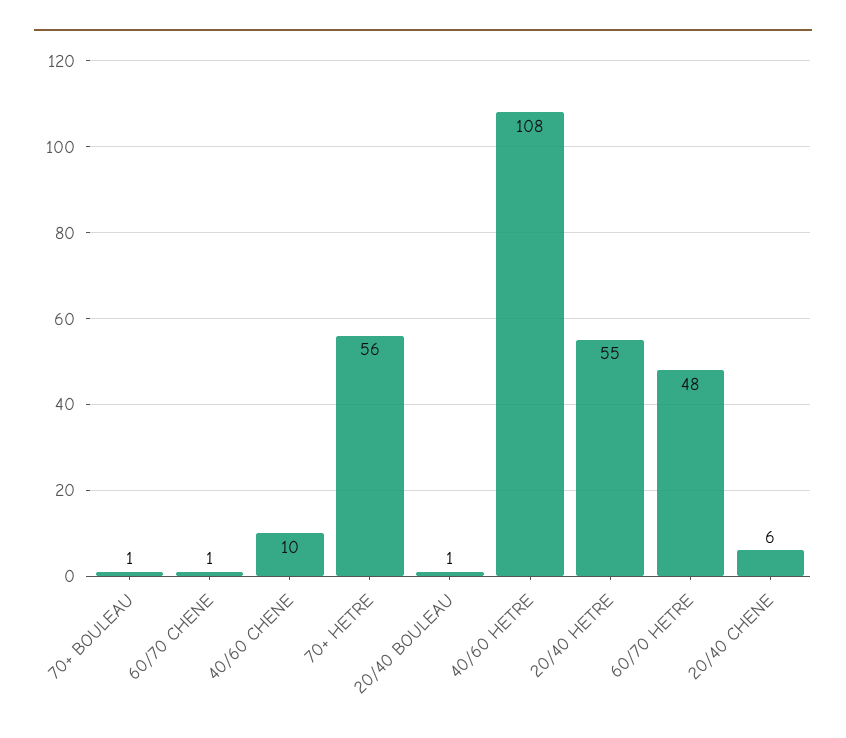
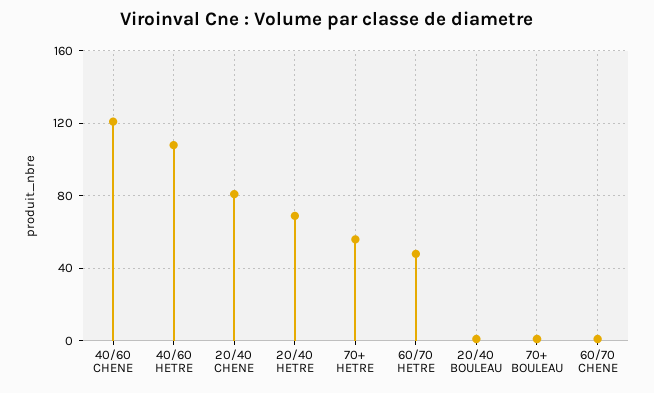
  {
    "70+ BOULEAU": 1,
    "60/70 CHENE": 1,
-   "40/60 CHENE": 10,
+   "40/60 CHENE": 120,
    "70+ HETRE": 56,
    "20/40 BOULEAU": 1,
    "40/60 HETRE": 108,
-   "20/40 HETRE": 55,
+   "20/40 HETRE": 70,
    "60/70 HETRE": 48,
-   "20/40 CHENE": 6
+   "20/40 CHENE": 80
  }

